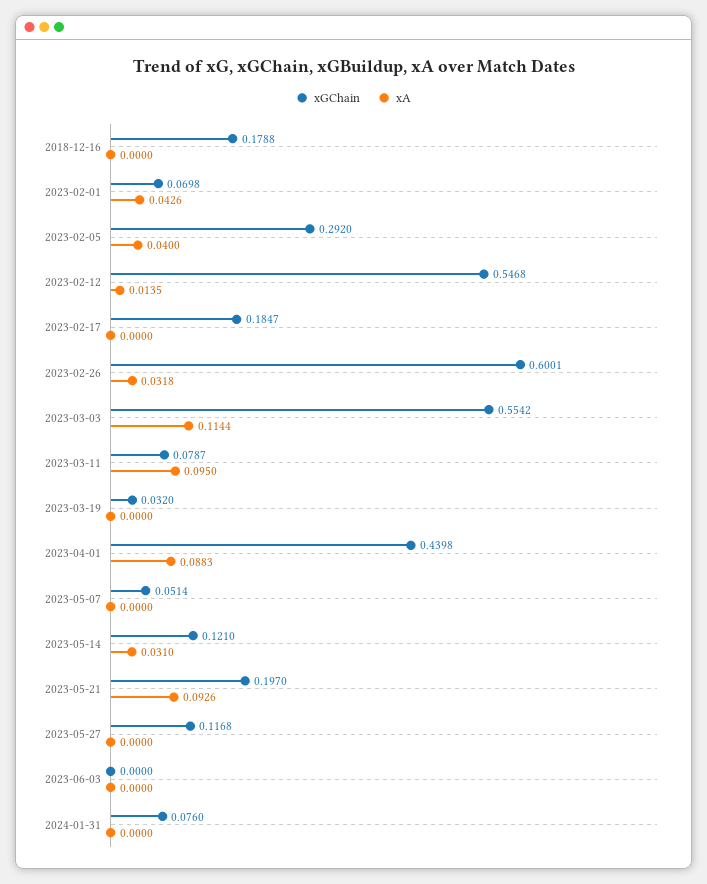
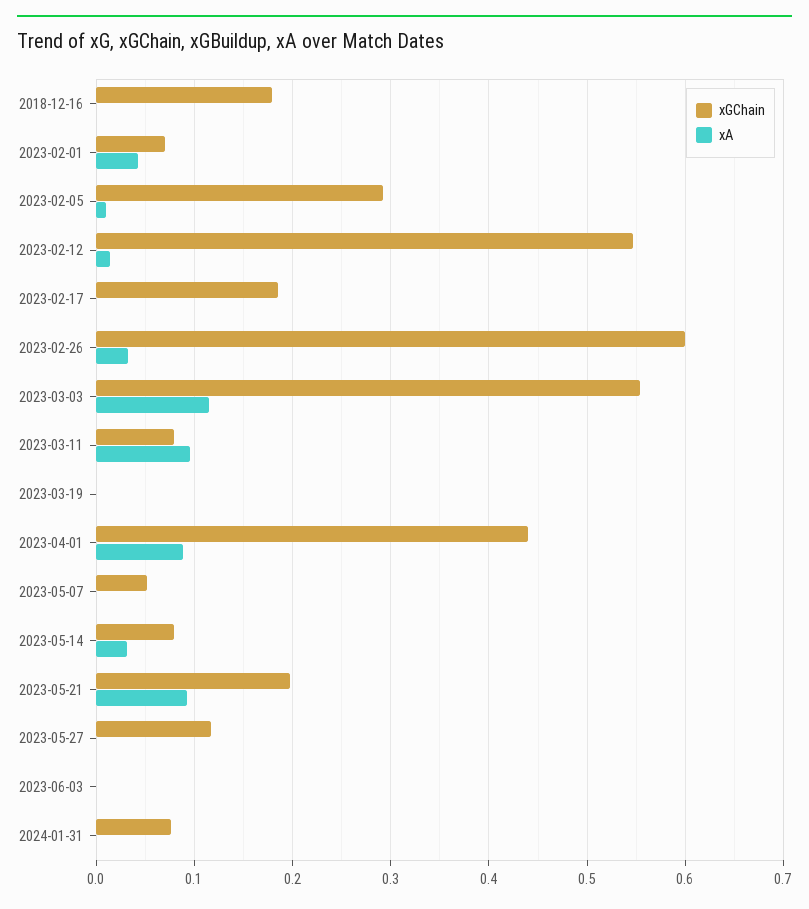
  {
    "xGChain": {
      "2018-12-16": 0.1788,
      "2023-02-01": 0.0698,
      "2023-02-05": 0.292,
      "2023-02-12": 0.5468,
      "2023-02-17": 0.1847,
      "2023-02-26": 0.6001,
      "2023-03-03": 0.5542,
      "2023-03-11": 0.0787,
-     "2023-03-19": 0.032,
+     "2023-03-19": 0,
      "2023-04-01": 0.4398,
      "2023-05-07": 0.0514,
-     "2023-05-14": 0.121,
+     "2023-05-14": 0.08,
      "2023-05-21": 0.197,
      "2023-05-27": 0.1168,
      "2023-06-03": 0,
      "2024-01-31": 0.076
    },
    "xA": {
      "2018-12-16": 0,
      "2023-02-01": 0.0426,
-     "2023-02-05": 0.04,
+     "2023-02-05": 0.01,
      "2023-02-12": 0.0135,
      "2023-02-17": 0,
      "2023-02-26": 0.0318,
      "2023-03-03": 0.1144,
      "2023-03-11": 0.095,
      "2023-03-19": 0,
      "2023-04-01": 0.0883,
      "2023-05-07": 0,
      "2023-05-14": 0.031,
      "2023-05-21": 0.0926,
      "2023-05-27": 0,
      "2023-06-03": 0,
      "2024-01-31": 0
    }
  }

